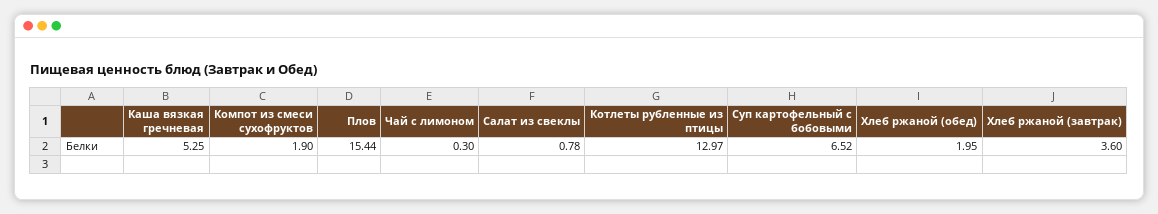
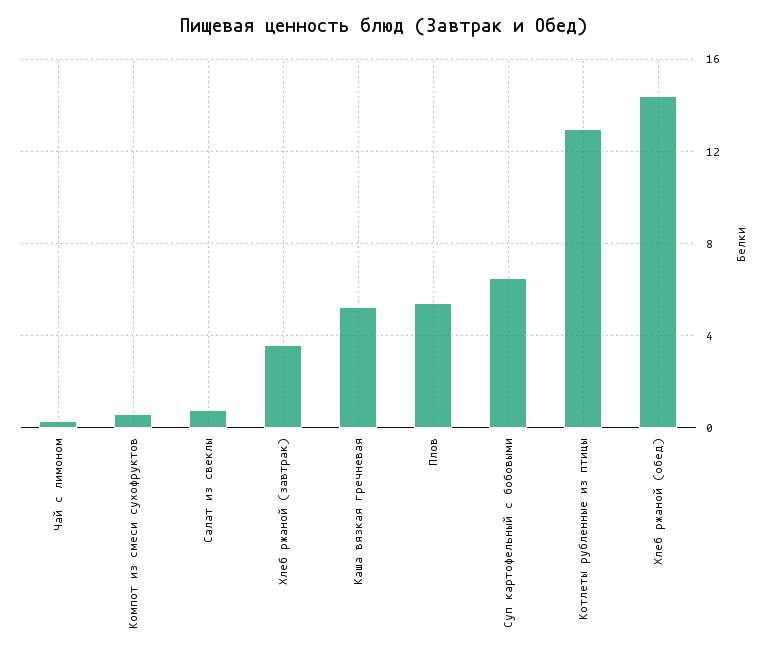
  {
    "Каша вязкая гречневая": 5.25,
-   "Компот из смеси сухофруктов": 1.9,
+   "Компот из смеси сухофруктов": 0.5,
-   "Плов": 15.44,
+   "Плов": 5.5,
    "Чай с лимоном": 0.3,
    "Салат из свеклы": 0.78,
    "Котлеты рубленные из птицы": 12.97,
    "Суп картофельный с бобовыми": 6.52,
-   "Хлеб ржаной (обед)": 1.95,
+   "Хлеб ржаной (обед)": 14.5,
    "Хлеб ржаной (завтрак)": 3.6
  }

